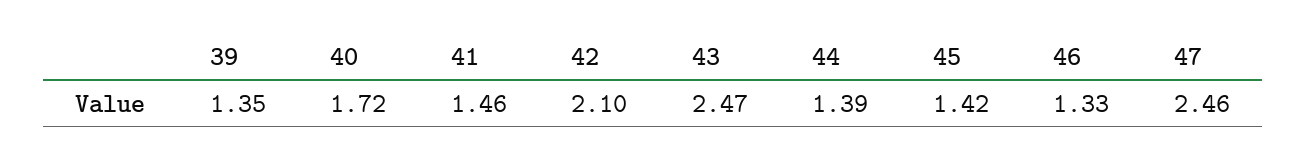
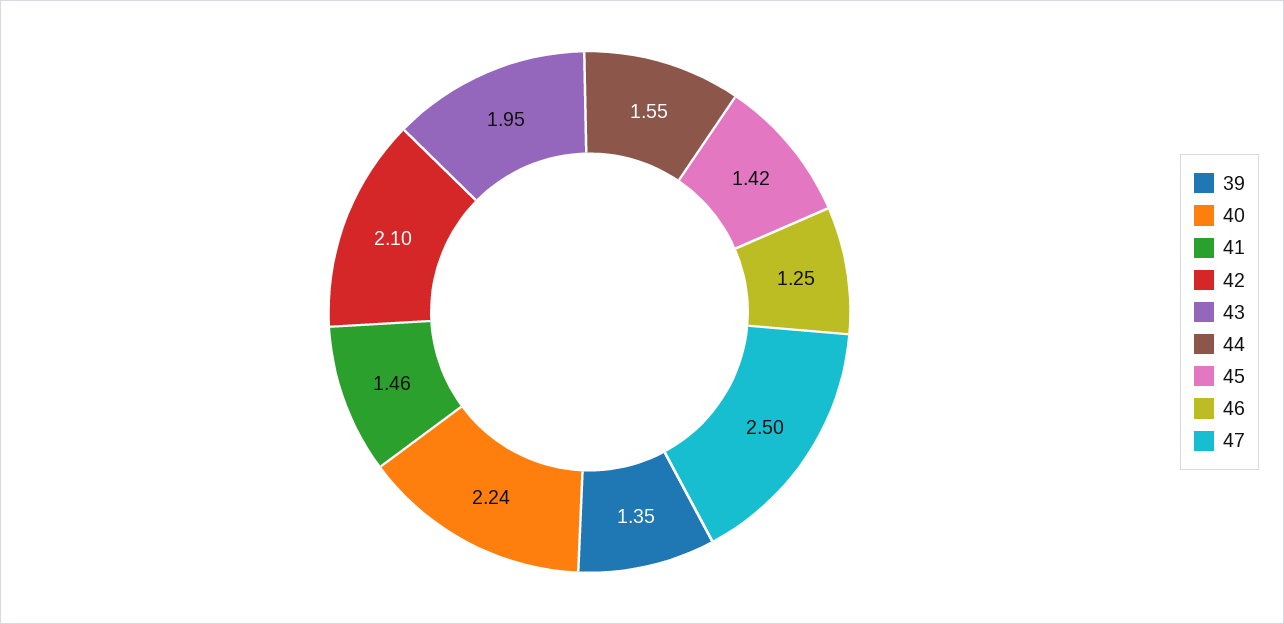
  {
    "39": 1.35,
-   "40": 1.72,
+   "40": 2.24,
    "41": 1.46,
    "42": 2.1,
-   "43": 2.47,
+   "43": 1.95,
-   "44": 1.39,
+   "44": 1.55,
    "45": 1.42,
-   "46": 1.33,
+   "46": 1.25,
-   "47": 2.46
+   "47": 2.5
  }

